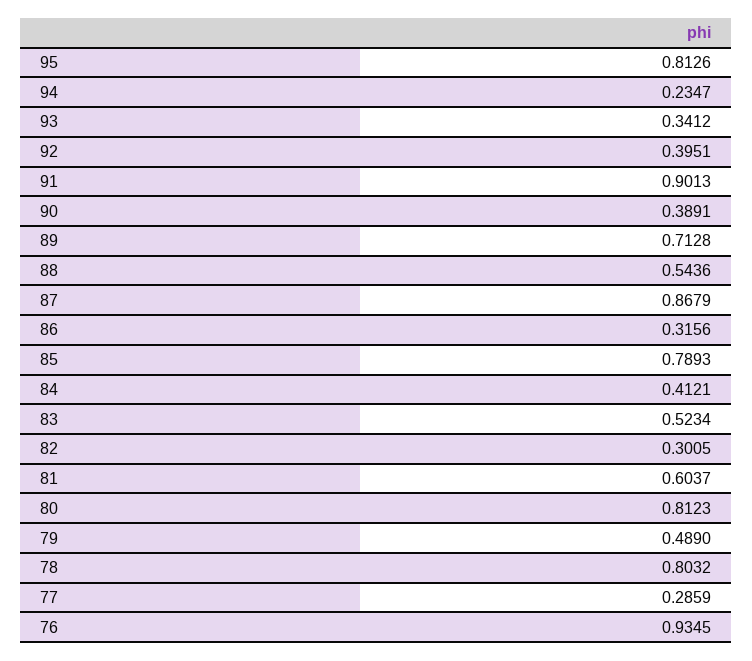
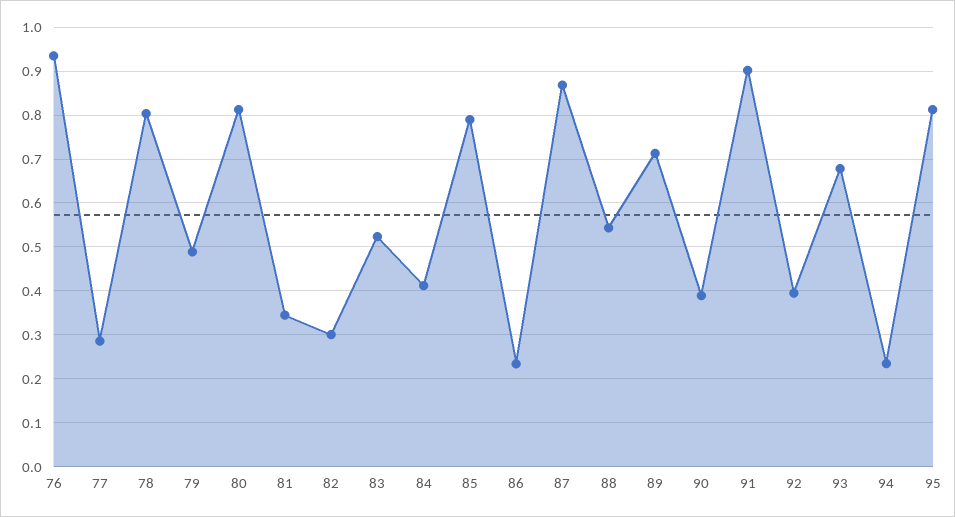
  {
    "95": 0.8126,
    "94": 0.2347,
-   "93": 0.3412,
+   "93": 0.68,
    "92": 0.3951,
    "91": 0.9013,
    "90": 0.3891,
    "89": 0.7128,
    "88": 0.5436,
    "87": 0.8679,
-   "86": 0.3156,
+   "86": 0.24,
    "85": 0.7893,
    "84": 0.4121,
    "83": 0.5234,
    "82": 0.3005,
-   "81": 0.6037,
+   "81": 0.34,
    "80": 0.8123,
    "79": 0.489,
    "78": 0.8032,
    "77": 0.2859,
    "76": 0.9345
  }

